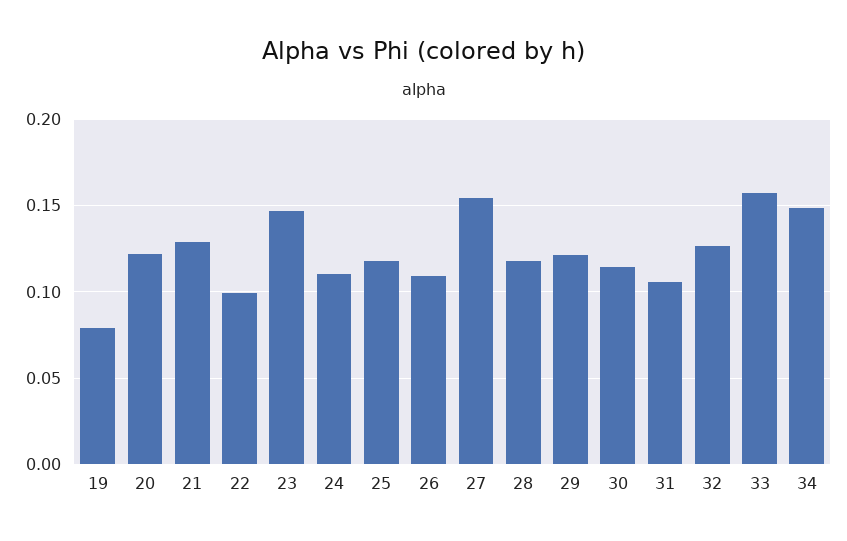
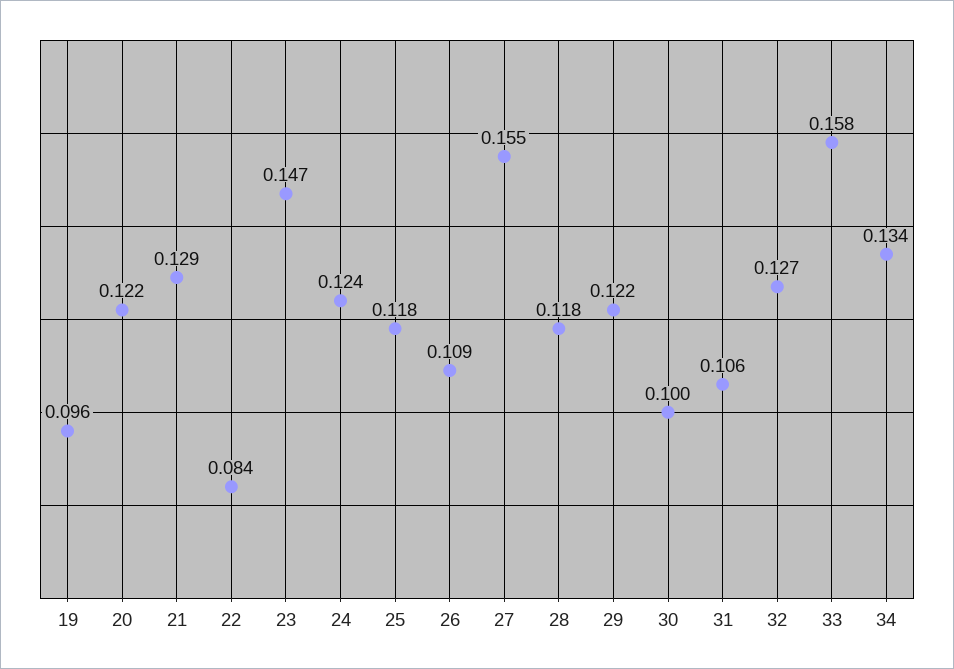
  {
-   "19": 0.08,
+   "19": 0.096,
    "20": 0.122,
    "21": 0.129,
-   "22": 0.1,
+   "22": 0.084,
    "23": 0.147,
-   "24": 0.11,
+   "24": 0.124,
    "25": 0.118,
    "26": 0.109,
    "27": 0.155,
    "28": 0.118,
    "29": 0.122,
-   "30": 0.115,
+   "30": 0.1,
    "31": 0.106,
    "32": 0.127,
    "33": 0.158,
-   "34": 0.15
+   "34": 0.134
  }

